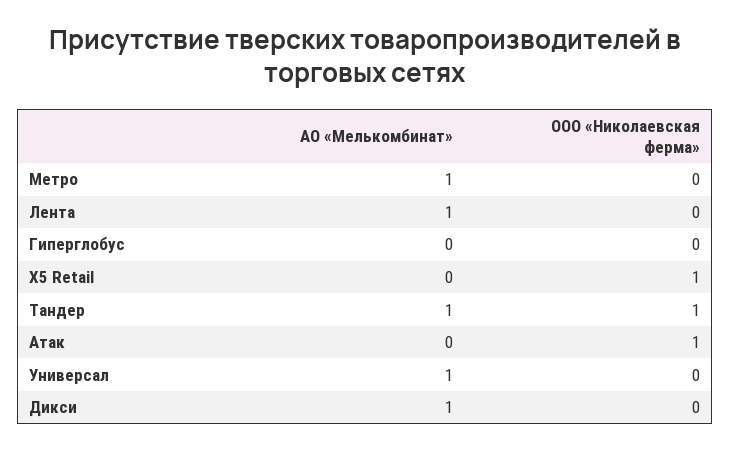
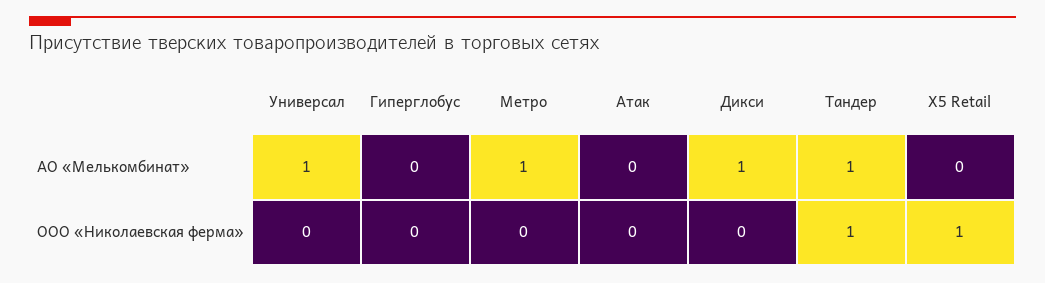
  {
    "АО «Мелькомбинат»": {
      "Метро": 1,
-     "Лента": 1,
      "Гиперглобус": 0,
      "X5 Retail": 0,
      "Тандер": 1,
      "Атак": 0,
      "Универсал": 1,
      "Дикси": 1
    },
    "ООО «Николаевская ферма»": {
      "Метро": 0,
-     "Лента": 0,
      "Гиперглобус": 0,
      "X5 Retail": 1,
      "Тандер": 1,
-     "Атак": 1,
+     "Атак": 0,
      "Универсал": 0,
      "Дикси": 0
    }
  }

